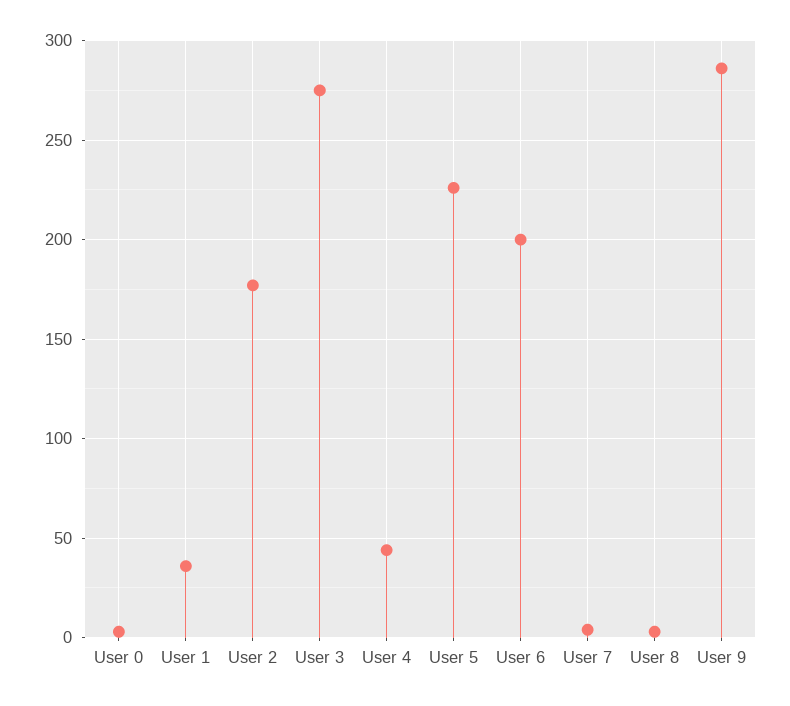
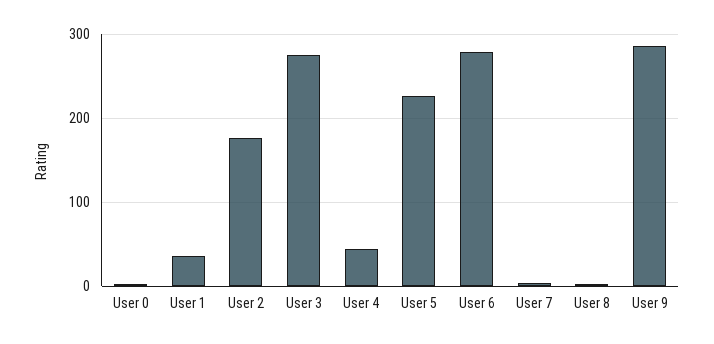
  {
    "User 0": 5,
    "User 1": 35,
    "User 2": 175,
    "User 3": 275,
    "User 4": 45,
    "User 5": 225,
-   "User 6": 200,
+   "User 6": 280,
    "User 7": 5,
    "User 8": 5,
    "User 9": 285
  }

